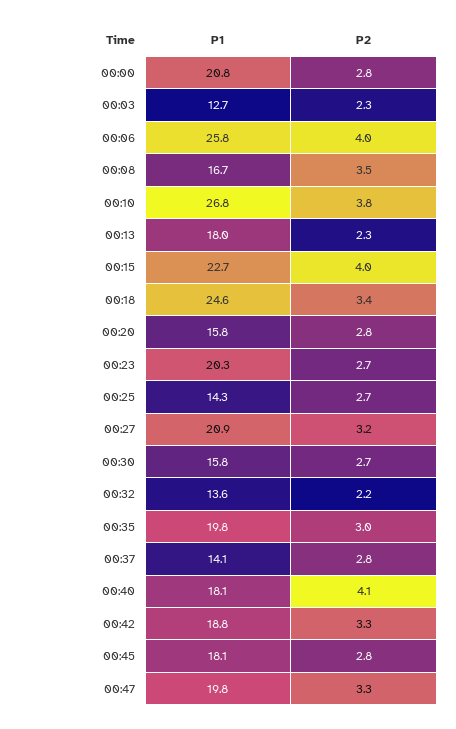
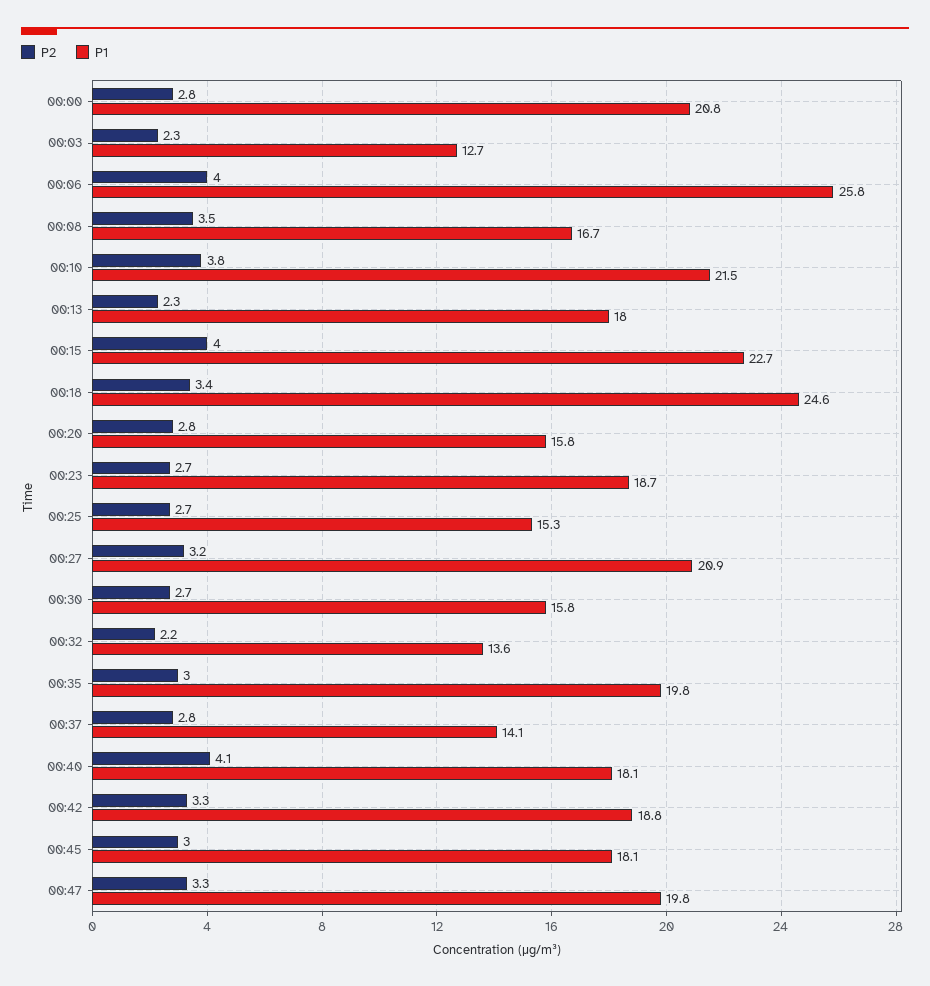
  {
    "P1": {
      "00:00": 20.8,
      "00:03": 12.7,
      "00:06": 25.8,
      "00:08": 16.7,
-     "00:10": 26.8,
+     "00:10": 21.5,
      "00:13": 18,
      "00:15": 22.7,
      "00:18": 24.6,
      "00:20": 15.8,
-     "00:23": 20.3,
+     "00:23": 18.7,
-     "00:25": 14.3,
+     "00:25": 15.3,
      "00:27": 20.9,
      "00:30": 15.8,
      "00:32": 13.6,
      "00:35": 19.8,
      "00:37": 14.1,
      "00:40": 18.1,
      "00:42": 18.8,
      "00:45": 18.1,
      "00:47": 19.8
    },
    "P2": {
      "00:00": 2.8,
      "00:03": 2.3,
      "00:06": 4,
      "00:08": 3.5,
      "00:10": 3.8,
      "00:13": 2.3,
      "00:15": 4,
      "00:18": 3.4,
      "00:20": 2.8,
      "00:23": 2.7,
      "00:25": 2.7,
      "00:27": 3.2,
      "00:30": 2.7,
      "00:32": 2.2,
      "00:35": 3,
      "00:37": 2.8,
      "00:40": 4.1,
      "00:42": 3.3,
-     "00:45": 2.8,
+     "00:45": 3,
      "00:47": 3.3
    }
  }

